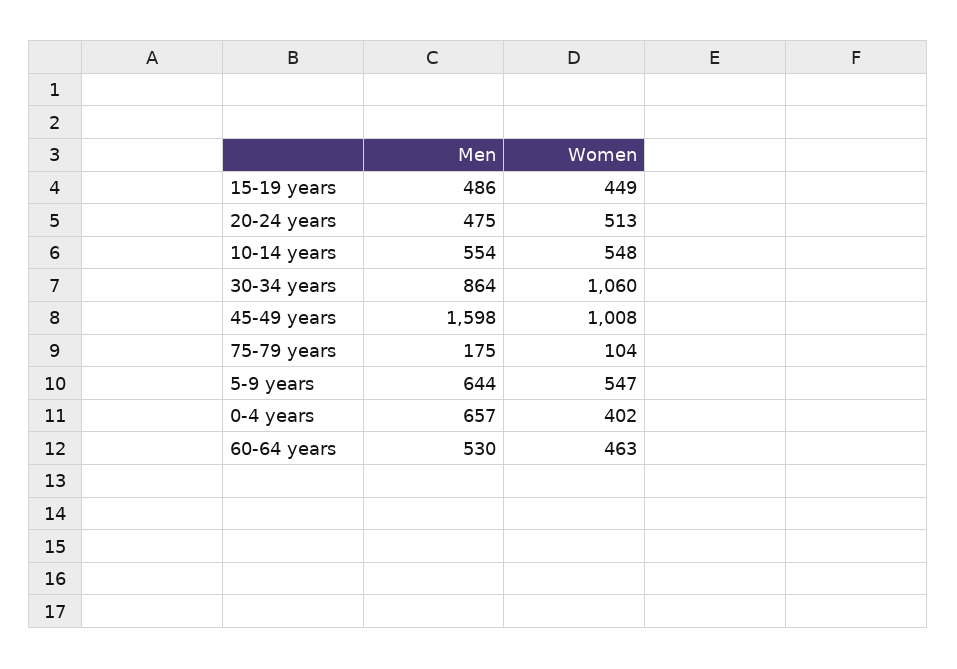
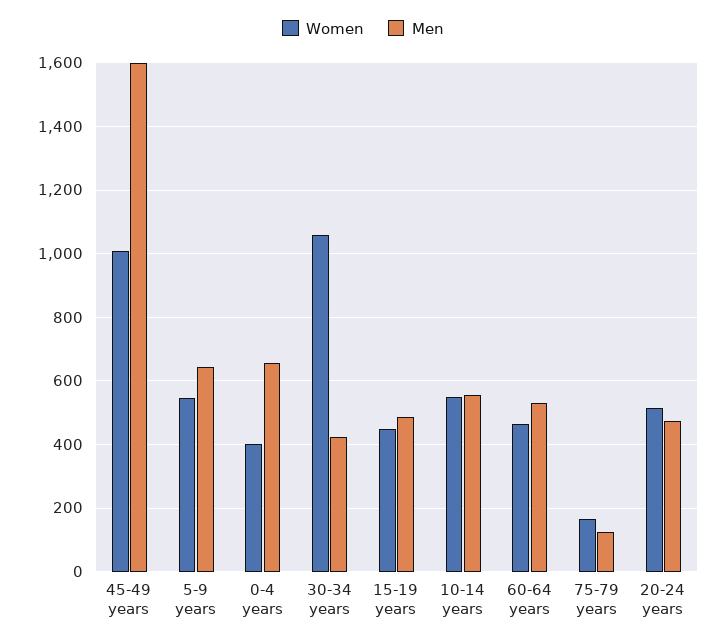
  {
    "Men": {
      "15-19 years": 486,
      "20-24 years": 475,
      "10-14 years": 554,
-     "30-34 years": 864,
+     "30-34 years": 420,
      "45-49 years": 1598,
-     "75-79 years": 175,
+     "75-79 years": 120,
      "5-9 years": 644,
      "0-4 years": 657,
      "60-64 years": 530
    },
    "Women": {
      "15-19 years": 449,
      "20-24 years": 513,
      "10-14 years": 548,
      "30-34 years": 1060,
      "45-49 years": 1008,
-     "75-79 years": 104,
+     "75-79 years": 160,
      "5-9 years": 547,
      "0-4 years": 402,
      "60-64 years": 463
    }
  }

